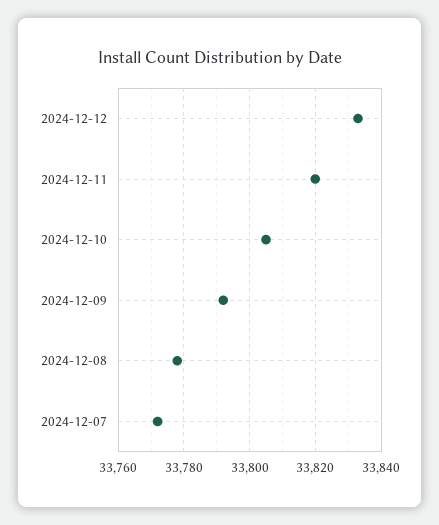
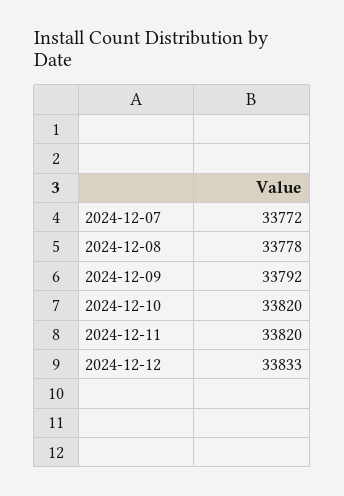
  {
    "2024-12-12": 33833,
    "2024-12-11": 33820,
-   "2024-12-10": 33805,
+   "2024-12-10": 33820,
    "2024-12-09": 33792,
    "2024-12-08": 33778,
    "2024-12-07": 33772
  }

